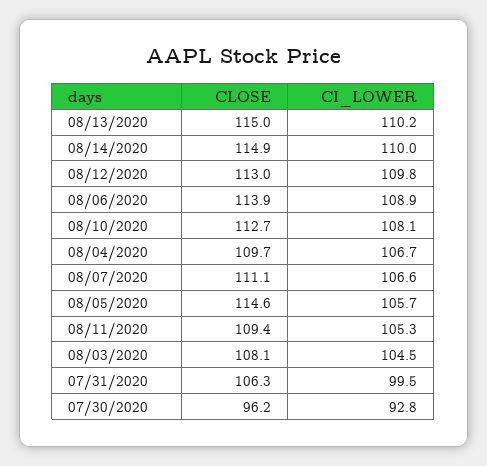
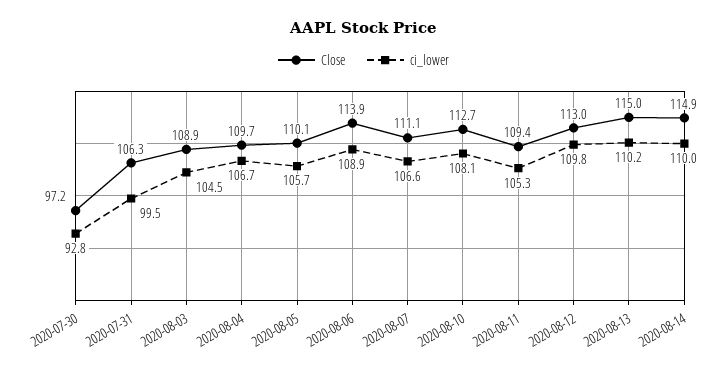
  {
    "CLOSE": {
      "08/13/2020": 115,
      "08/14/2020": 114.9,
      "08/12/2020": 113,
      "08/06/2020": 113.9,
      "08/10/2020": 112.7,
      "08/04/2020": 109.7,
      "08/07/2020": 111.1,
-     "08/05/2020": 114.6,
+     "08/05/2020": 110.1,
      "08/11/2020": 109.4,
-     "08/03/2020": 108.1,
+     "08/03/2020": 108.9,
      "07/31/2020": 106.3,
-     "07/30/2020": 96.2
+     "07/30/2020": 97.2
    },
    "CI_LOWER": {
      "08/13/2020": 110.2,
      "08/14/2020": 110,
      "08/12/2020": 109.8,
      "08/06/2020": 108.9,
      "08/10/2020": 108.1,
      "08/04/2020": 106.7,
      "08/07/2020": 106.6,
      "08/05/2020": 105.7,
      "08/11/2020": 105.3,
      "08/03/2020": 104.5,
      "07/31/2020": 99.5,
      "07/30/2020": 92.8
    }
  }

